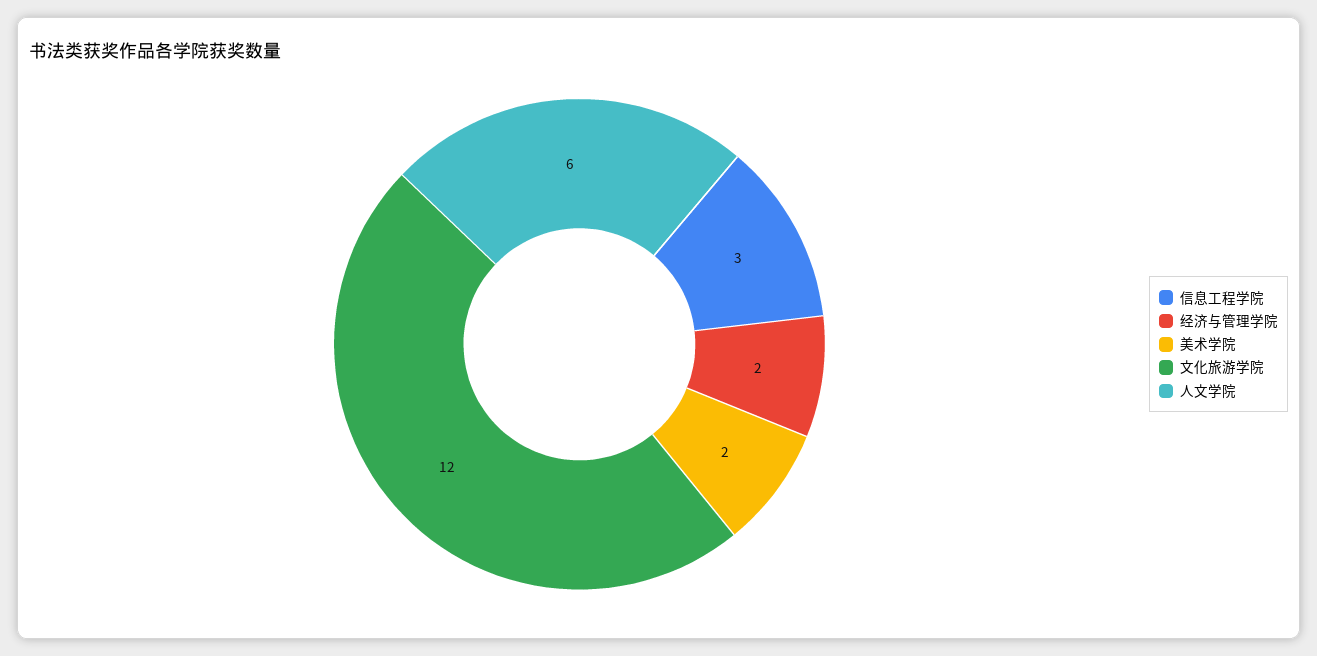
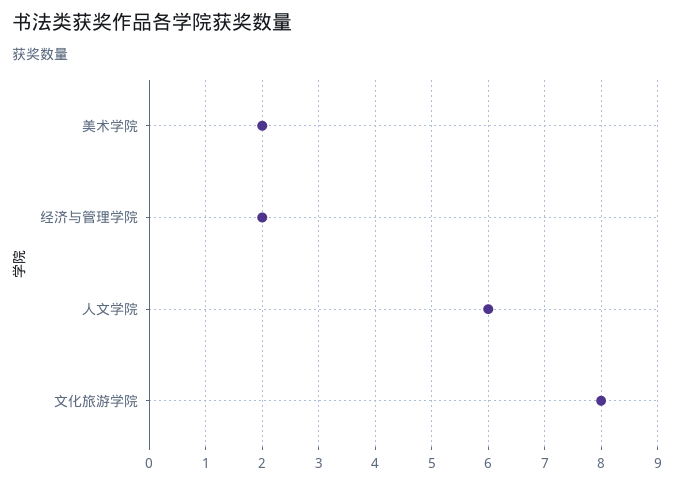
  {
-   "信息工程学院": 3,
    "经济与管理学院": 2,
    "美术学院": 2,
-   "文化旅游学院": 12,
+   "文化旅游学院": 8,
    "人文学院": 6
  }

